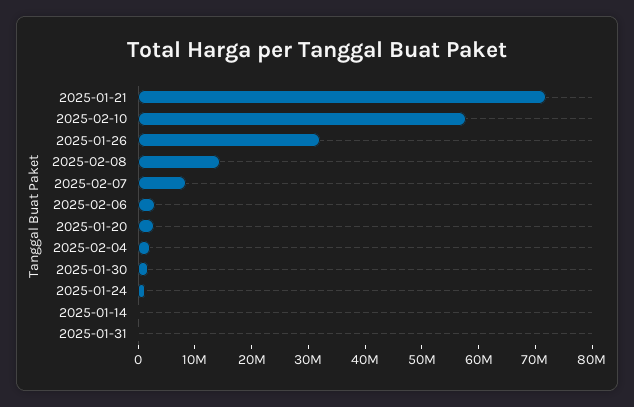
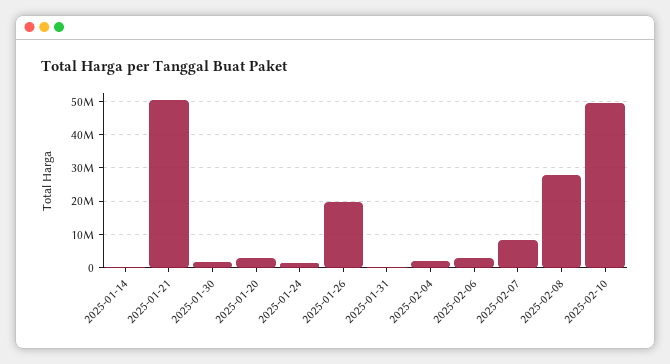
  {
-   "2025-01-21": 72000000,
+   "2025-01-21": 50000000,
-   "2025-02-10": 58000000,
+   "2025-02-10": 50000000,
-   "2025-01-26": 32000000,
+   "2025-01-26": 20000000,
-   "2025-02-08": 14000000,
+   "2025-02-08": 28000000,
    "2025-02-07": 8000000,
    "2025-02-06": 4000000,
    "2025-01-20": 2000000,
    "2025-02-04": 2000000,
    "2025-01-30": 2000000,
    "2025-01-24": 2000000,
    "2025-01-14": 0,
    "2025-01-31": 0
  }

